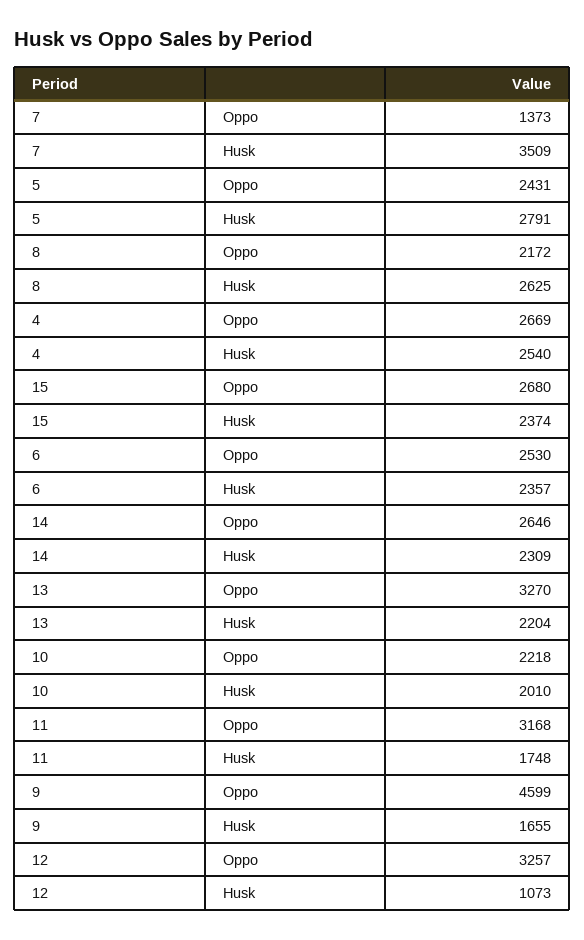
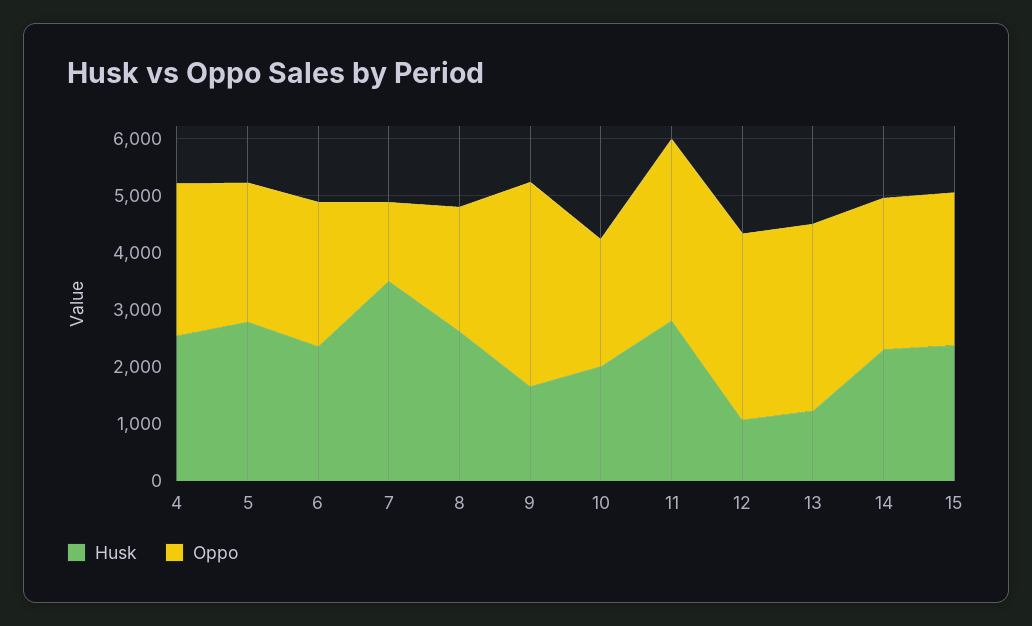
  {
    "Oppo": {
      "7": 1373,
      "5": 2431,
      "8": 2172,
      "4": 2669,
      "15": 2680,
      "6": 2530,
      "14": 2646,
      "13": 3270,
      "10": 2218,
      "11": 3168,
-     "9": 4599,
+     "9": 3600,
      "12": 3257
    },
    "Husk": {
      "7": 3509,
      "5": 2791,
      "8": 2625,
      "4": 2540,
      "15": 2374,
      "6": 2357,
      "14": 2309,
-     "13": 2204,
+     "13": 1200,
      "10": 2010,
-     "11": 1748,
+     "11": 2800,
      "9": 1655,
      "12": 1073
    }
  }

